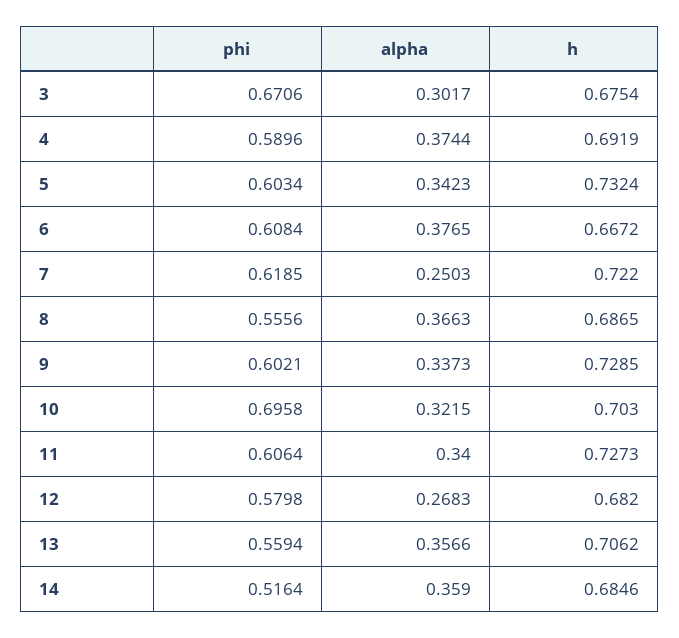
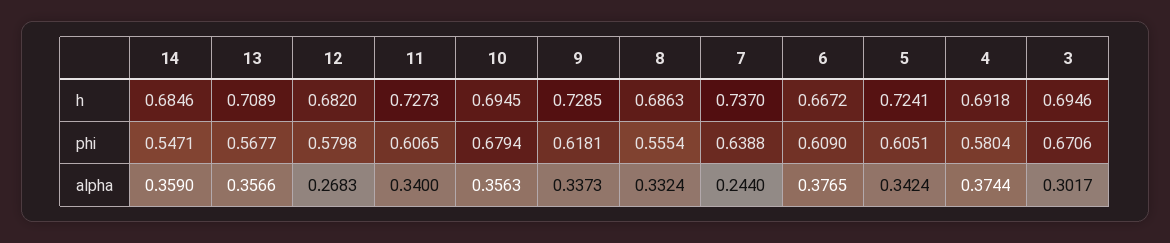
  {
    "phi": {
      "3": 0.6706,
-     "4": 0.5896,
+     "4": 0.5804,
-     "5": 0.6034,
+     "5": 0.6051,
-     "6": 0.6084,
+     "6": 0.609,
-     "7": 0.6185,
+     "7": 0.6388,
-     "8": 0.5556,
+     "8": 0.5554,
-     "9": 0.6021,
+     "9": 0.6181,
-     "10": 0.6958,
+     "10": 0.6794,
-     "11": 0.6064,
+     "11": 0.6065,
      "12": 0.5798,
-     "13": 0.5594,
+     "13": 0.5677,
-     "14": 0.5164
+     "14": 0.5471
    },
    "alpha": {
      "3": 0.3017,
      "4": 0.3744,
-     "5": 0.3423,
+     "5": 0.3424,
      "6": 0.3765,
-     "7": 0.2503,
+     "7": 0.244,
-     "8": 0.3663,
+     "8": 0.3324,
      "9": 0.3373,
-     "10": 0.3215,
+     "10": 0.3563,
      "11": 0.34,
      "12": 0.2683,
      "13": 0.3566,
      "14": 0.359
    },
    "h": {
-     "3": 0.6754,
+     "3": 0.6946,
-     "4": 0.6919,
+     "4": 0.6918,
-     "5": 0.7324,
+     "5": 0.7241,
      "6": 0.6672,
-     "7": 0.722,
+     "7": 0.737,
-     "8": 0.6865,
+     "8": 0.6863,
      "9": 0.7285,
-     "10": 0.703,
+     "10": 0.6945,
      "11": 0.7273,
      "12": 0.682,
-     "13": 0.7062,
+     "13": 0.7089,
      "14": 0.6846
    }
  }

